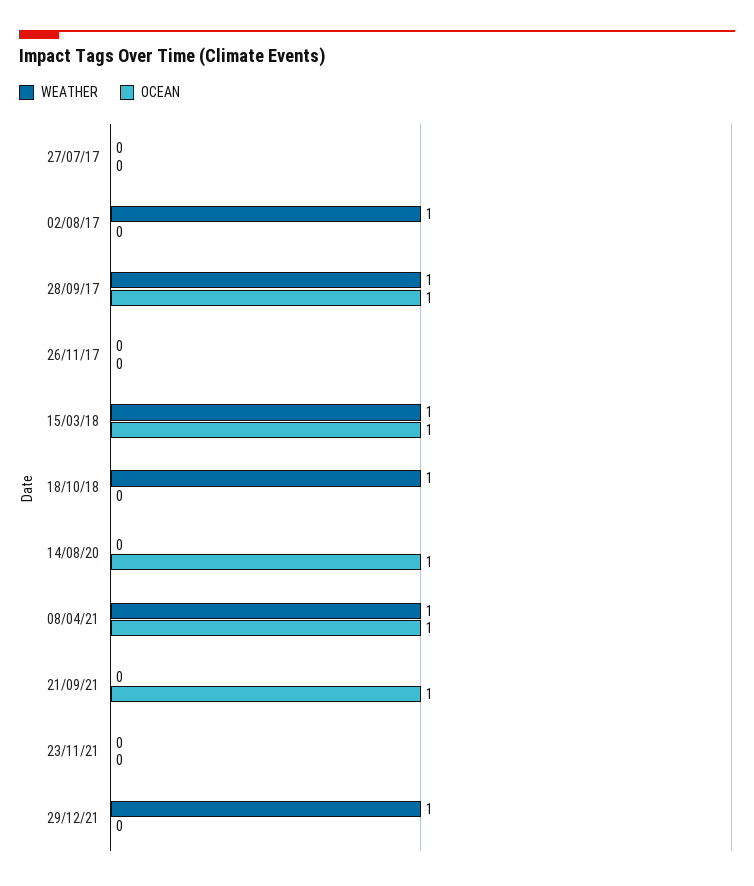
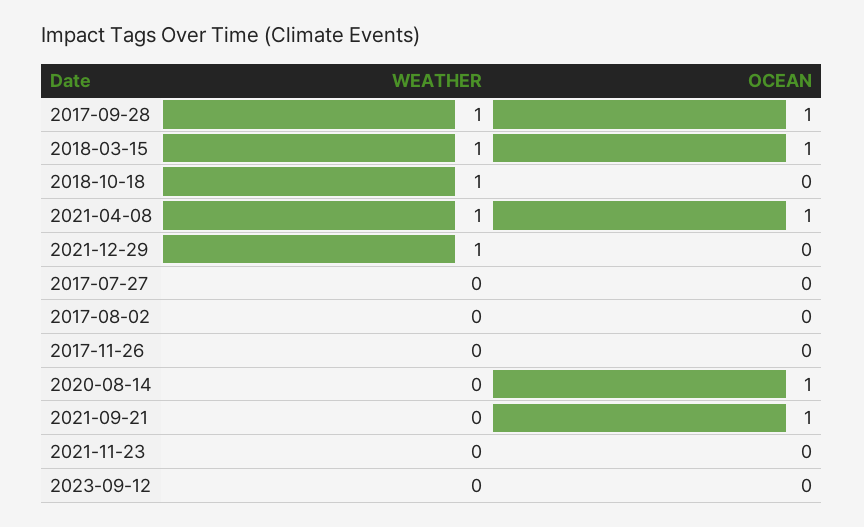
  {
    "WEATHER": {
      "27/07/17": 0,
-     "02/08/17": 1,
+     "02/08/17": 0,
      "28/09/17": 1,
      "26/11/17": 0,
      "15/03/18": 1,
      "18/10/18": 1,
      "14/08/20": 0,
      "08/04/21": 1,
      "21/09/21": 0,
      "23/11/21": 0,
-     "29/12/21": 1
+     "29/12/21": 1,
+     "2023-09-12": 0
    },
    "OCEAN": {
      "27/07/17": 0,
      "02/08/17": 0,
      "28/09/17": 1,
      "26/11/17": 0,
      "15/03/18": 1,
      "18/10/18": 0,
      "14/08/20": 1,
      "08/04/21": 1,
      "21/09/21": 1,
      "23/11/21": 0,
-     "29/12/21": 0
+     "29/12/21": 0,
+     "2023-09-12": 0
    }
  }

